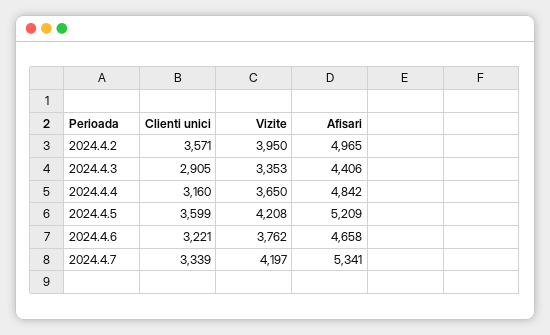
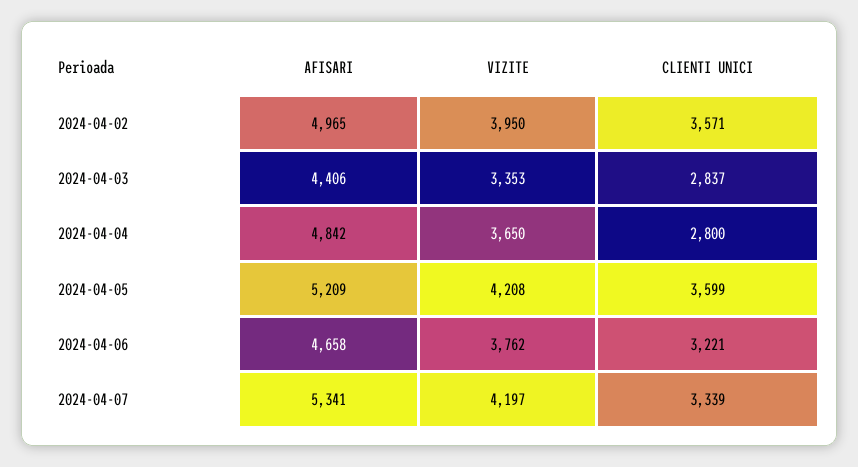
  {
    "Clienti unici": {
      "2024.4.2": 3571,
-     "2024.4.3": 2905,
+     "2024.4.3": 2837,
-     "2024.4.4": 3160,
+     "2024.4.4": 2800,
      "2024.4.5": 3599,
      "2024.4.6": 3221,
      "2024.4.7": 3339
    },
    "Vizite": {
      "2024.4.2": 3950,
      "2024.4.3": 3353,
      "2024.4.4": 3650,
      "2024.4.5": 4208,
      "2024.4.6": 3762,
      "2024.4.7": 4197
    },
    "Afisari": {
      "2024.4.2": 4965,
      "2024.4.3": 4406,
      "2024.4.4": 4842,
      "2024.4.5": 5209,
      "2024.4.6": 4658,
      "2024.4.7": 5341
    }
  }

